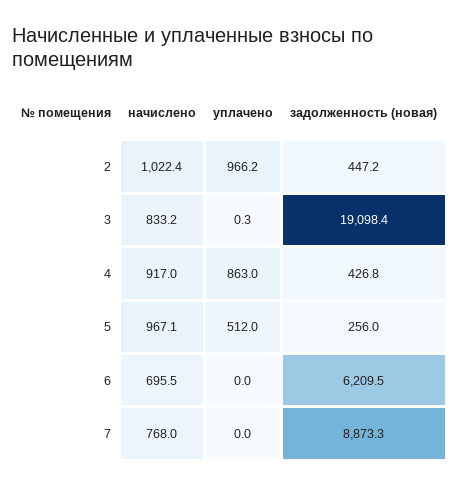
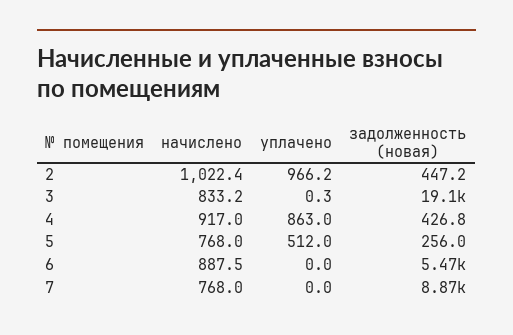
  {
    "начислено": {
      "2": 1022.4,
      "3": 833.2,
      "4": 917,
-     "5": 967.1,
+     "5": 768,
-     "6": 695.5,
+     "6": 887.5,
      "7": 768
    },
    "уплачено": {
      "2": 966.2,
      "3": 0.3,
      "4": 863,
      "5": 512,
      "6": 0,
      "7": 0
    },
    "задолженность (новая)": {
      "2": 447.2,
      "3": 19098.4,
      "4": 426.8,
      "5": 256,
-     "6": 6209.5,
+     "6": 5470,
      "7": 8873.3
    }
  }

